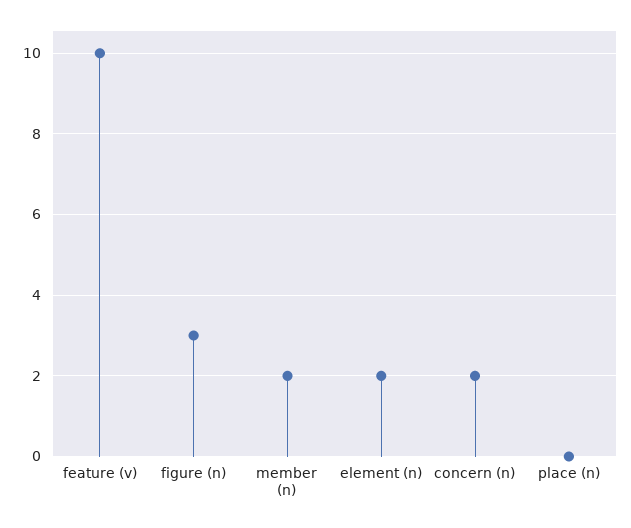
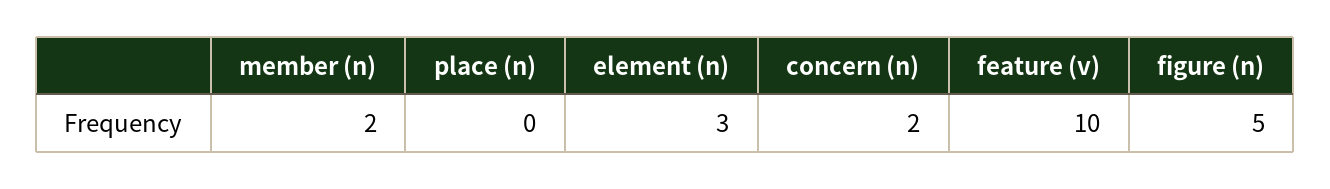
  {
    "feature (v)": 10,
-   "figure (n)": 3,
+   "figure (n)": 5,
    "member (n)": 2,
-   "element (n)": 2,
+   "element (n)": 3,
    "concern (n)": 2,
    "place (n)": 0
  }

